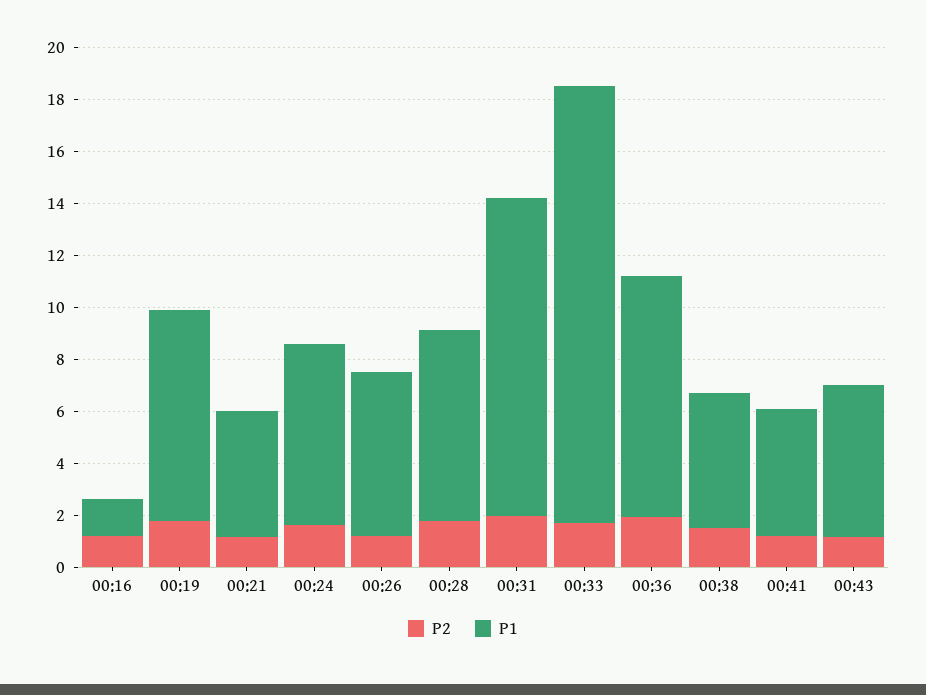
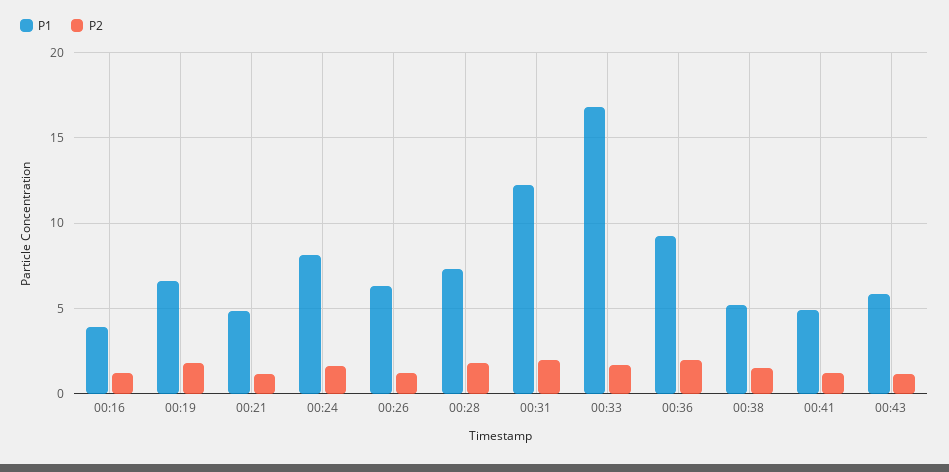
  {
    "P2": {
      "00:16": 1,
      "00:19": 2,
      "00:21": 1,
      "00:24": 1.5,
      "00:26": 1,
      "00:28": 2,
      "00:31": 2,
      "00:33": 1.5,
      "00:36": 2,
      "00:38": 1.5,
      "00:41": 1,
      "00:43": 1
    },
    "P1": {
-     "00:16": 1.5,
+     "00:16": 4,
-     "00:19": 8,
+     "00:19": 6.5,
      "00:21": 5,
-     "00:24": 7,
+     "00:24": 8,
      "00:26": 6.5,
      "00:28": 7.5,
      "00:31": 12.5,
      "00:33": 17,
      "00:36": 9.5,
      "00:38": 5,
      "00:41": 5,
      "00:43": 6
    }
  }

